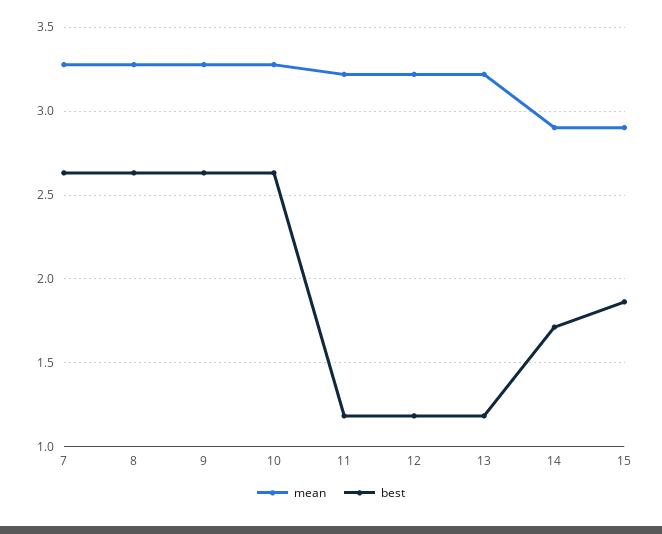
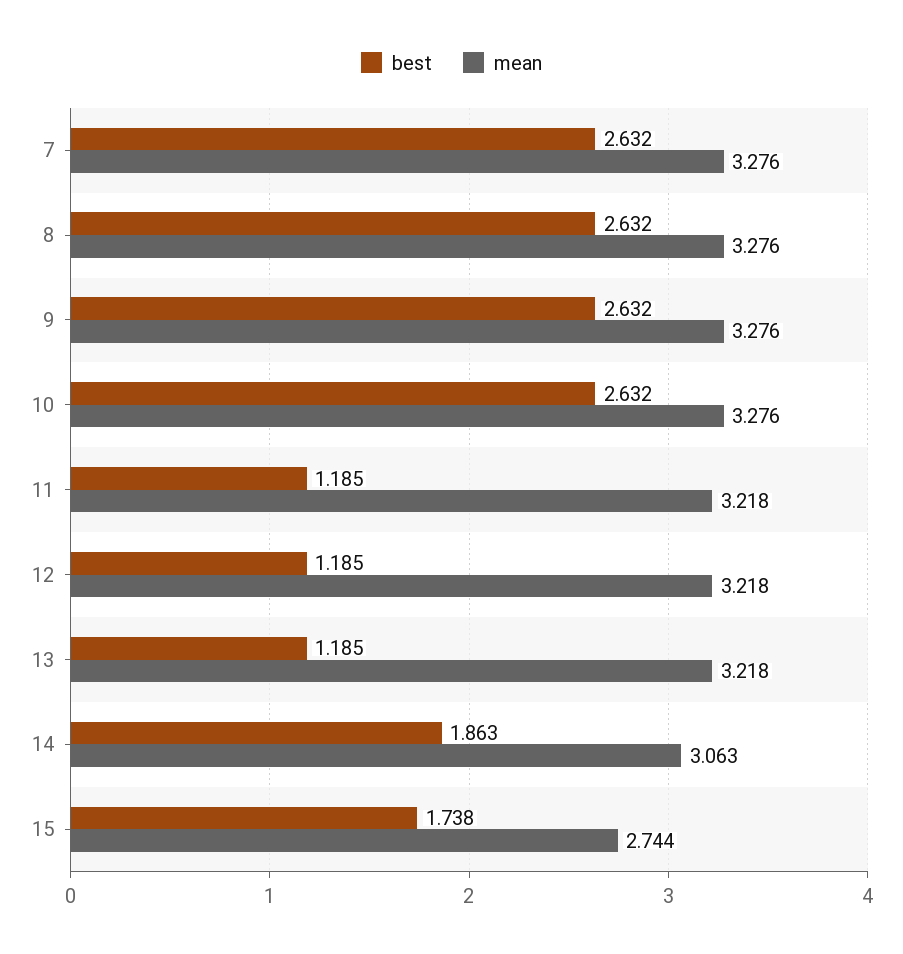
  {
    "mean": {
      "7": 3.276,
      "8": 3.276,
      "9": 3.276,
      "10": 3.276,
      "11": 3.218,
      "12": 3.218,
      "13": 3.218,
-     "14": 2.9,
+     "14": 3.063,
-     "15": 2.9
+     "15": 2.744
    },
    "best": {
      "7": 2.632,
      "8": 2.632,
      "9": 2.632,
      "10": 2.632,
      "11": 1.185,
      "12": 1.185,
      "13": 1.185,
-     "14": 1.7,
+     "14": 1.863,
-     "15": 1.85
+     "15": 1.738
    }
  }

